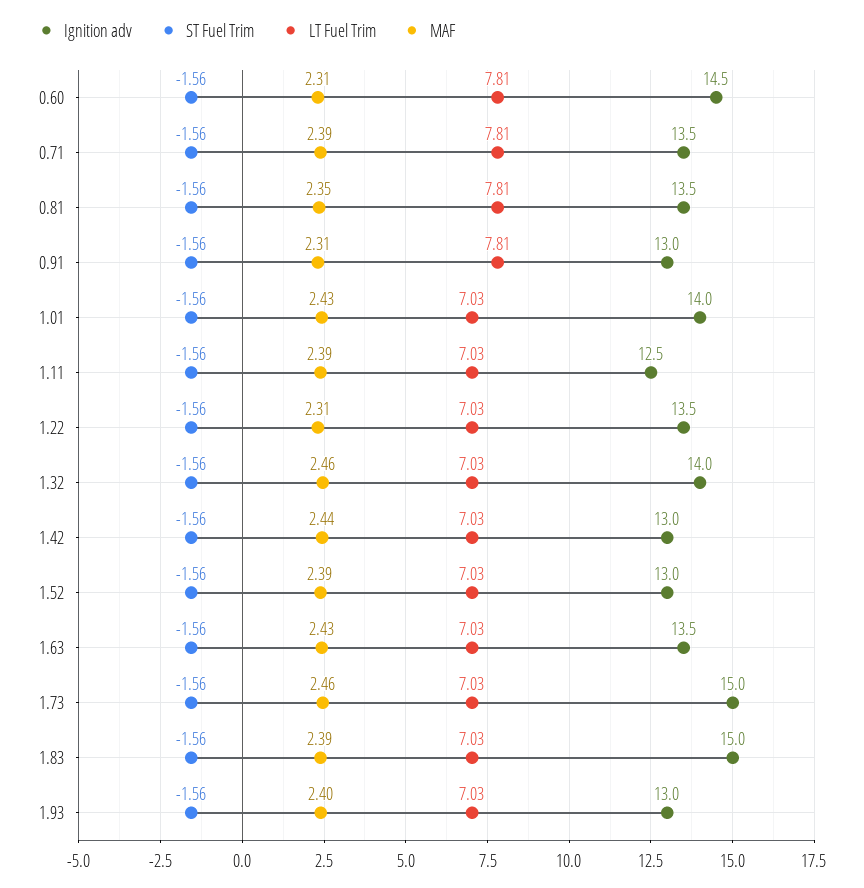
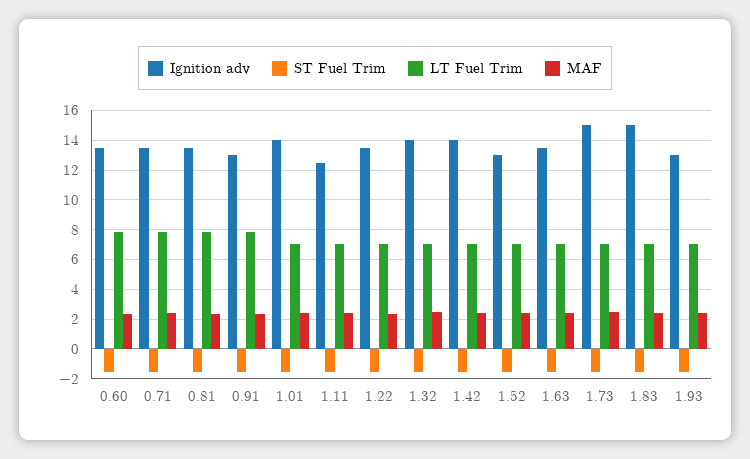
  {
    "Ignition adv": {
-     "0.60": 14.5,
+     "0.60": 13.5,
      "0.71": 13.5,
      "0.81": 13.5,
      "0.91": 13,
      "1.01": 14,
      "1.11": 12.5,
      "1.22": 13.5,
      "1.32": 14,
-     "1.42": 13,
+     "1.42": 14,
      "1.52": 13,
      "1.63": 13.5,
      "1.73": 15,
      "1.83": 15,
      "1.93": 13
    },
    "ST Fuel Trim": {
      "0.60": -1.56,
      "0.71": -1.56,
      "0.81": -1.56,
      "0.91": -1.56,
      "1.01": -1.56,
      "1.11": -1.56,
      "1.22": -1.56,
      "1.32": -1.56,
      "1.42": -1.56,
      "1.52": -1.56,
      "1.63": -1.56,
      "1.73": -1.56,
      "1.83": -1.56,
      "1.93": -1.56
    },
    "LT Fuel Trim": {
      "0.60": 7.81,
      "0.71": 7.81,
      "0.81": 7.81,
      "0.91": 7.81,
      "1.01": 7.03,
      "1.11": 7.03,
      "1.22": 7.03,
      "1.32": 7.03,
      "1.42": 7.03,
      "1.52": 7.03,
      "1.63": 7.03,
      "1.73": 7.03,
      "1.83": 7.03,
      "1.93": 7.03
    },
    "MAF": {
      "0.60": 2.31,
      "0.71": 2.39,
      "0.81": 2.35,
      "0.91": 2.31,
      "1.01": 2.43,
      "1.11": 2.39,
      "1.22": 2.31,
      "1.32": 2.46,
      "1.42": 2.44,
      "1.52": 2.39,
      "1.63": 2.43,
      "1.73": 2.46,
      "1.83": 2.39,
      "1.93": 2.4
    }
  }

